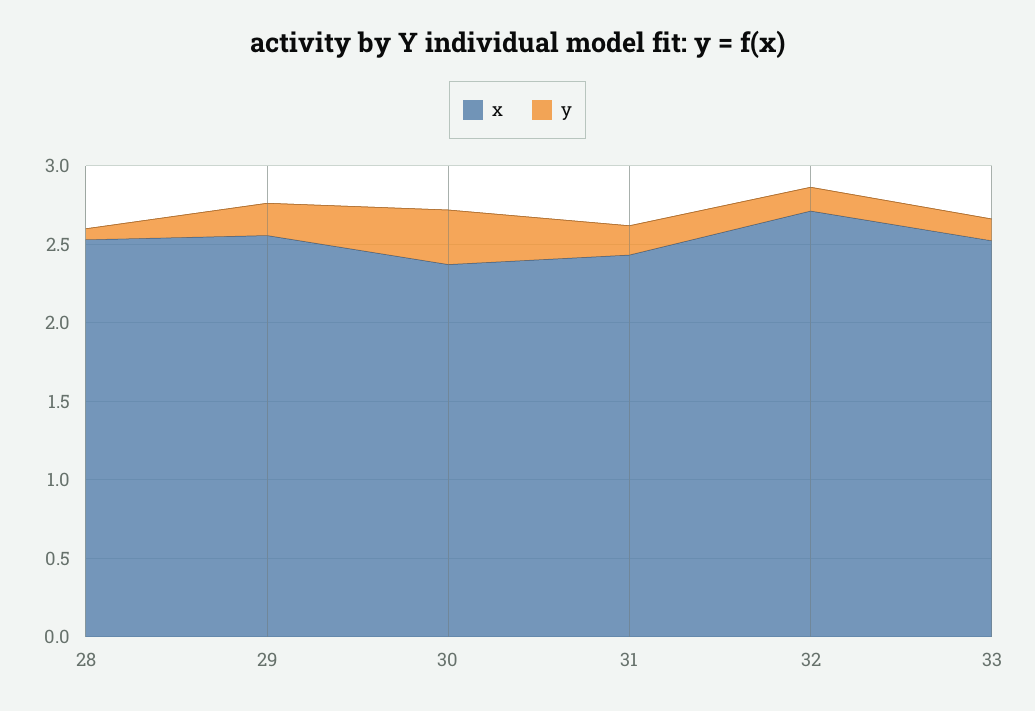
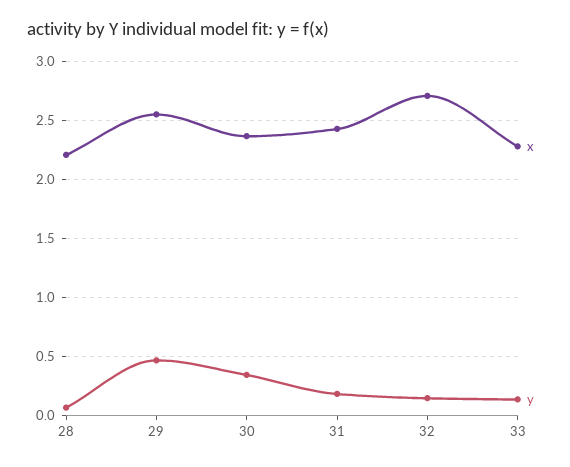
  {
    "x": {
-     "28": 2.5,
+     "28": 2.2,
      "29": 2.6,
      "30": 2.4,
      "31": 2.4,
      "32": 2.7,
-     "33": 2.5
+     "33": 2.3
    },
    "y": {
      "28": 0.1,
-     "29": 0.2,
+     "29": 0.5,
      "30": 0.3,
      "31": 0.2,
      "32": 0.2,
      "33": 0.1
    }
  }

